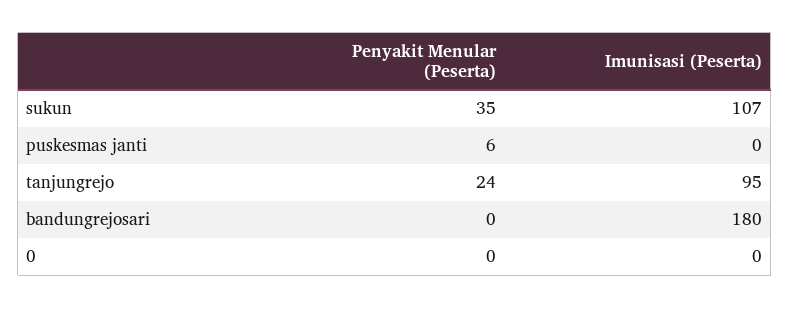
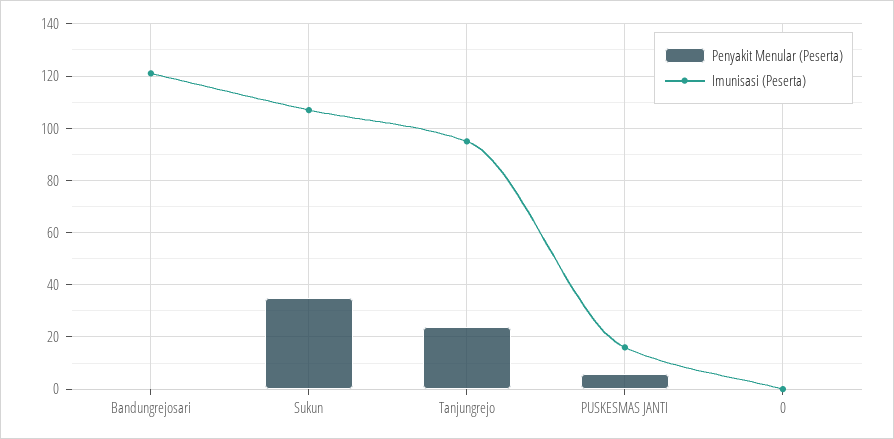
  {
    "Penyakit Menular (Peserta)": {
      "sukun": 35,
      "puskesmas janti": 6,
      "tanjungrejo": 24,
      "bandungrejosari": 0,
      "0": 0
    },
    "Imunisasi (Peserta)": {
      "sukun": 107,
-     "puskesmas janti": 0,
+     "puskesmas janti": 15,
      "tanjungrejo": 95,
-     "bandungrejosari": 180,
+     "bandungrejosari": 120,
      "0": 0
    }
  }

